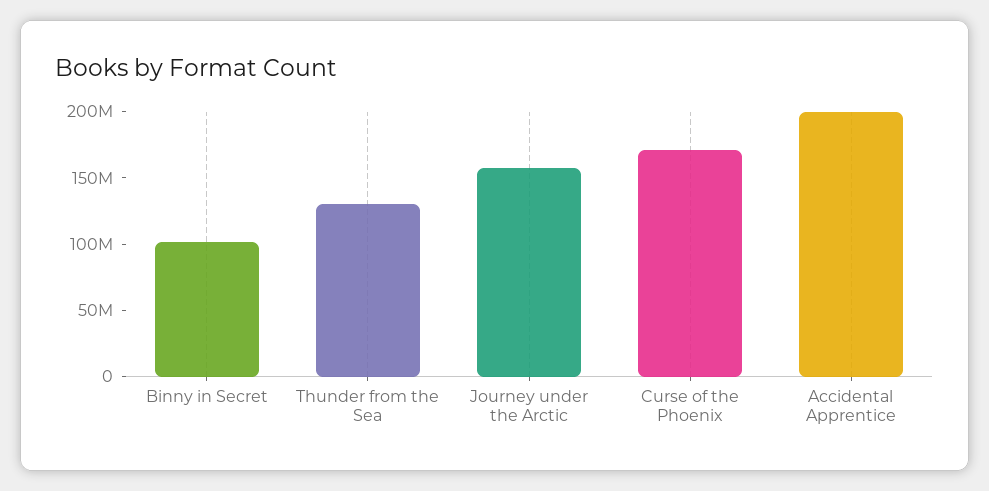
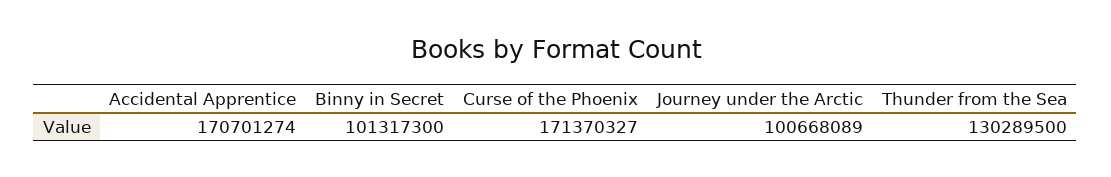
  {
    "Binny in Secret": 101317300,
    "Thunder from the Sea": 130289500,
-   "Journey under the Arctic": 160000000,
+   "Journey under the Arctic": 100668089,
    "Curse of the Phoenix": 171370327,
-   "Accidental Apprentice": 200000000
+   "Accidental Apprentice": 170701274
  }

